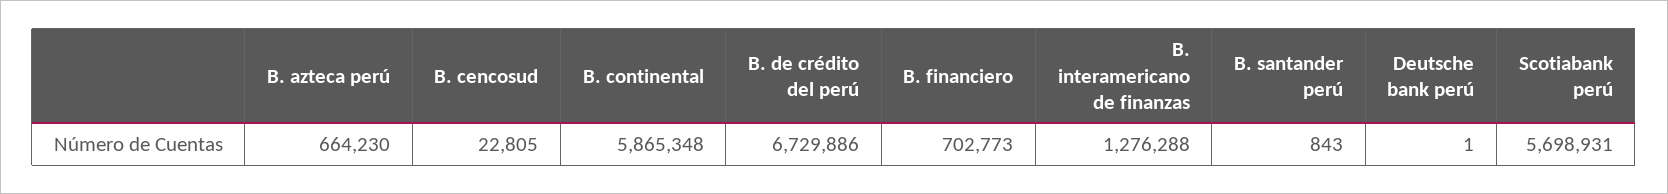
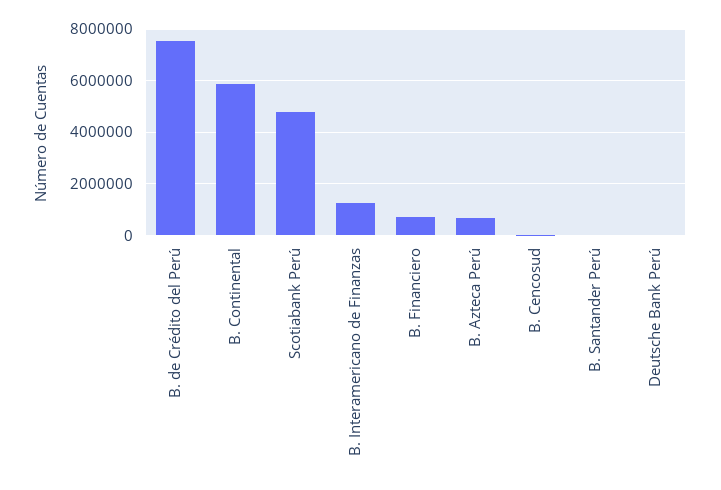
  {
    "B. azteca perú": 664230,
    "B. cencosud": 22805,
    "B. continental": 5865348,
-   "B. de crédito del perú": 6729886,
+   "B. de crédito del perú": 7500000,
    "B. financiero": 702773,
    "B. interamericano de finanzas": 1276288,
    "B. santander perú": 843,
    "Deutsche bank perú": 1,
-   "Scotiabank perú": 5698931
+   "Scotiabank perú": 4750000
  }

